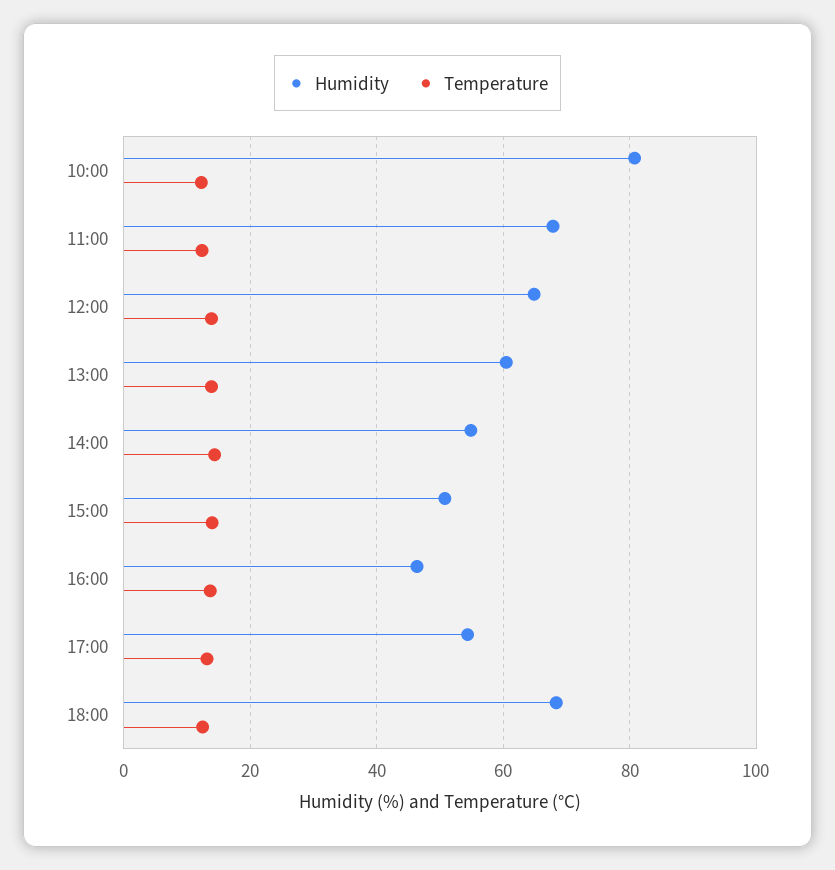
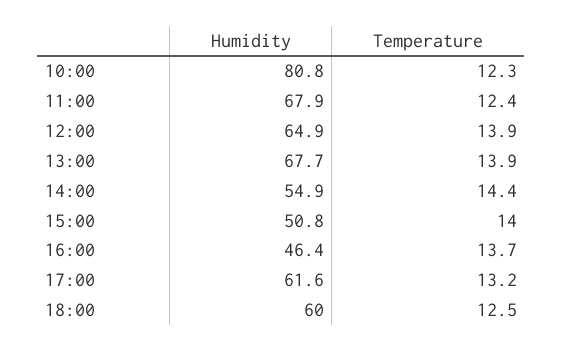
  {
    "Humidity": {
      "10:00": 80.8,
      "11:00": 67.9,
      "12:00": 64.9,
-     "13:00": 60,
+     "13:00": 67.7,
      "14:00": 54.9,
      "15:00": 50.8,
      "16:00": 46.4,
-     "17:00": 54,
+     "17:00": 61.6,
-     "18:00": 68
+     "18:00": 60
    },
    "Temperature": {
      "10:00": 12.3,
      "11:00": 12.4,
      "12:00": 13.9,
      "13:00": 13.9,
      "14:00": 14.4,
      "15:00": 14,
      "16:00": 13.7,
      "17:00": 13.2,
      "18:00": 12.5
    }
  }

